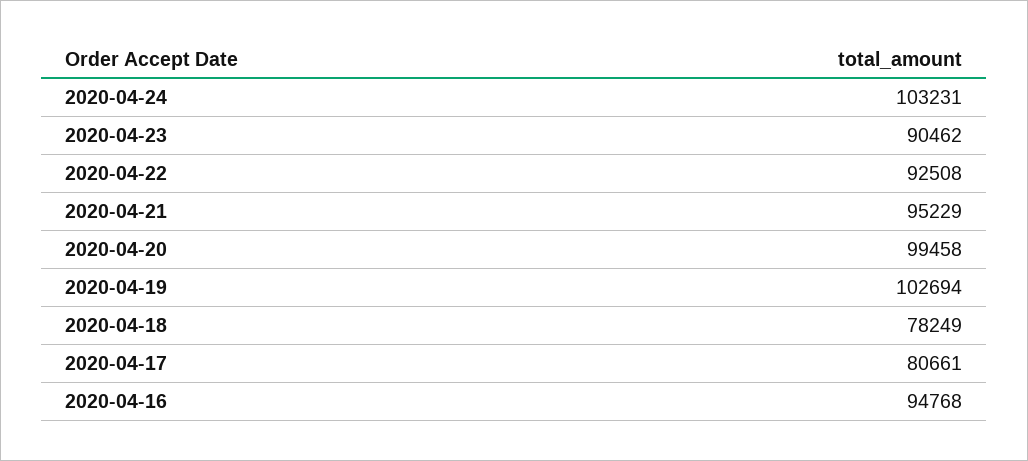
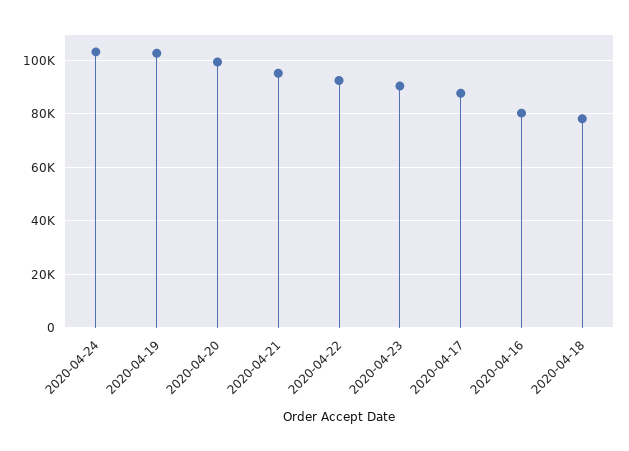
  {
    "2020-04-24": 103231,
    "2020-04-23": 90462,
    "2020-04-22": 92508,
    "2020-04-21": 95229,
    "2020-04-20": 99458,
    "2020-04-19": 102694,
    "2020-04-18": 78249,
-   "2020-04-17": 80661,
+   "2020-04-17": 87500,
-   "2020-04-16": 94768
+   "2020-04-16": 80000
  }

